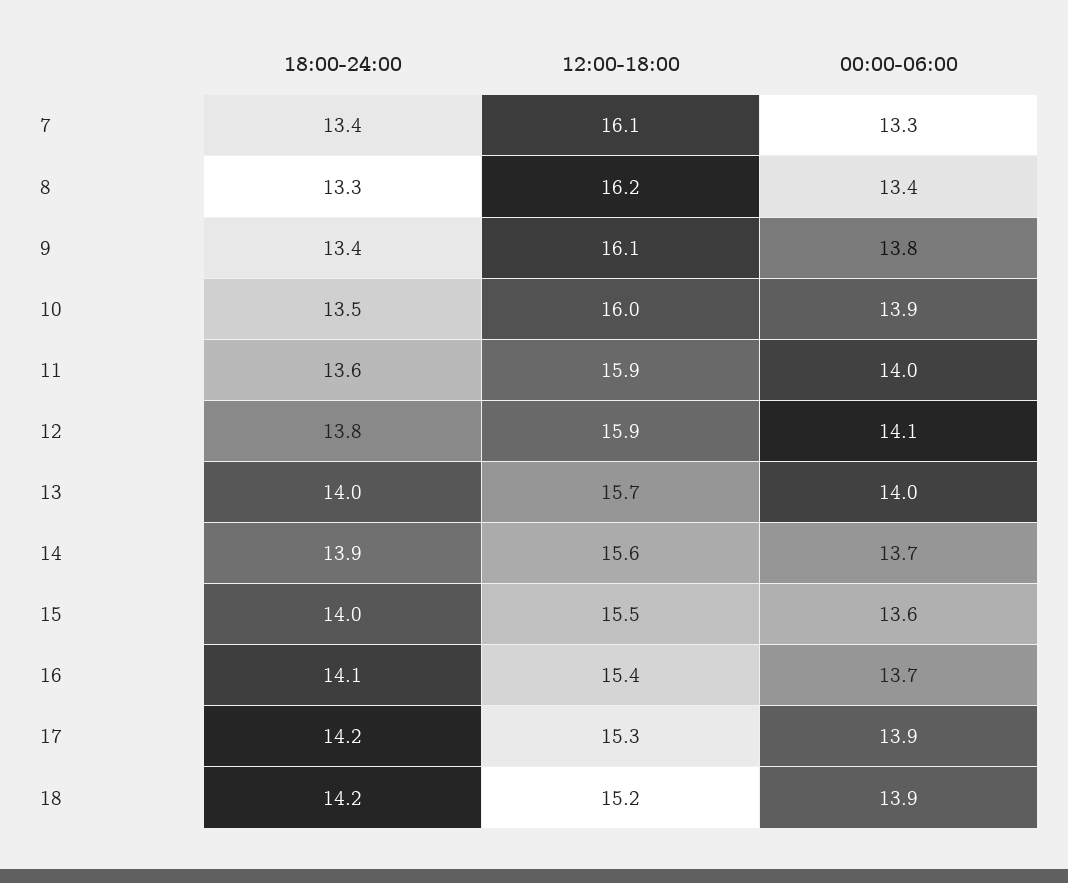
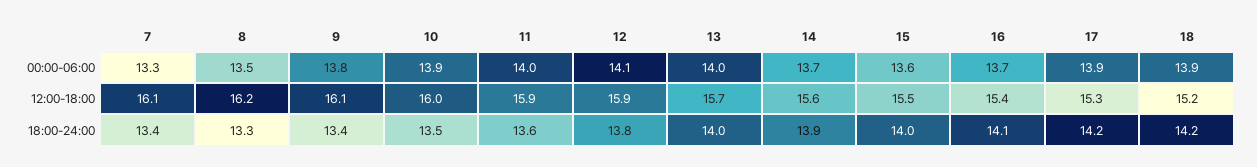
  {
    "18:00-24:00": {
      "7": 13.4,
      "8": 13.3,
      "9": 13.4,
      "10": 13.5,
      "11": 13.6,
      "12": 13.8,
      "13": 14,
      "14": 13.9,
      "15": 14,
      "16": 14.1,
      "17": 14.2,
      "18": 14.2
    },
    "12:00-18:00": {
      "7": 16.1,
      "8": 16.2,
      "9": 16.1,
      "10": 16,
      "11": 15.9,
      "12": 15.9,
      "13": 15.7,
      "14": 15.6,
      "15": 15.5,
      "16": 15.4,
      "17": 15.3,
      "18": 15.2
    },
    "00:00-06:00": {
      "7": 13.3,
-     "8": 13.4,
+     "8": 13.5,
      "9": 13.8,
      "10": 13.9,
      "11": 14,
      "12": 14.1,
      "13": 14,
      "14": 13.7,
      "15": 13.6,
      "16": 13.7,
      "17": 13.9,
      "18": 13.9
    }
  }

